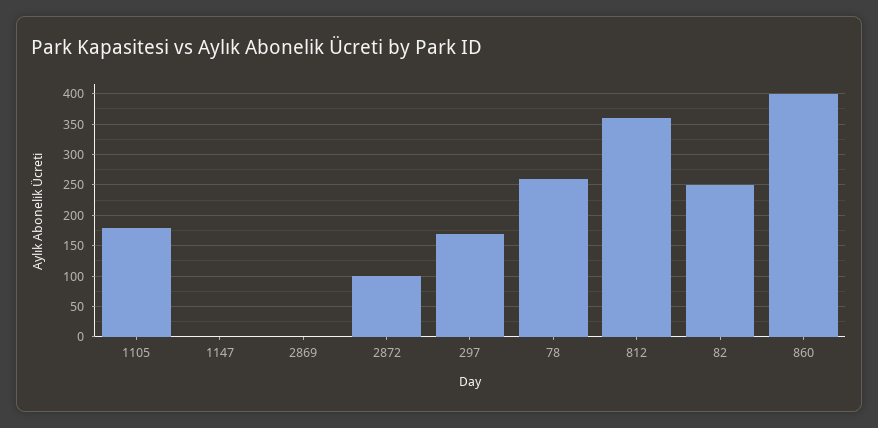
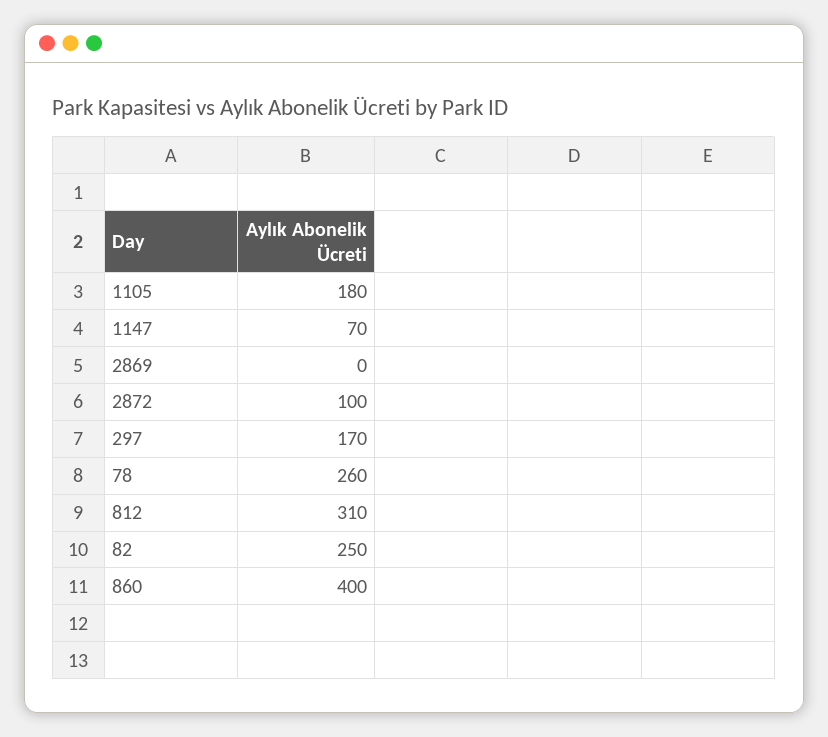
  {
    "1105": 180,
-   "1147": 0,
+   "1147": 70,
    "2869": 0,
    "2872": 100,
    "297": 170,
    "78": 260,
-   "812": 360,
+   "812": 310,
    "82": 250,
    "860": 400
  }

